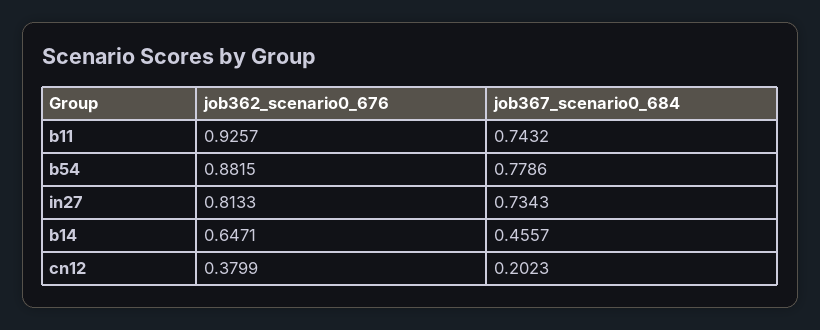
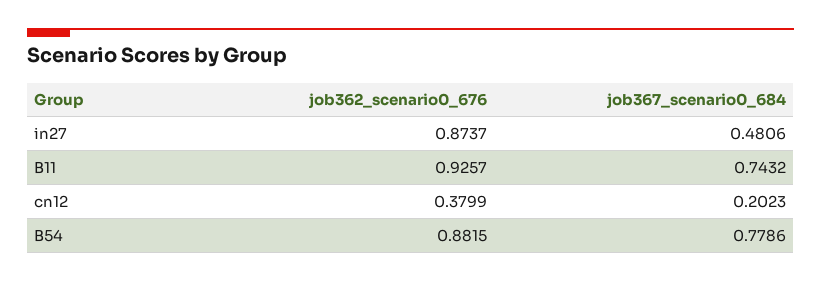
  {
    "job362_scenario0_676": {
      "b11": 0.9257,
      "b54": 0.8815,
-     "in27": 0.8133,
+     "in27": 0.8737,
-     "b14": 0.6471,
      "cn12": 0.3799
    },
    "job367_scenario0_684": {
      "b11": 0.7432,
      "b54": 0.7786,
-     "in27": 0.7343,
+     "in27": 0.4806,
-     "b14": 0.4557,
      "cn12": 0.2023
    }
  }

